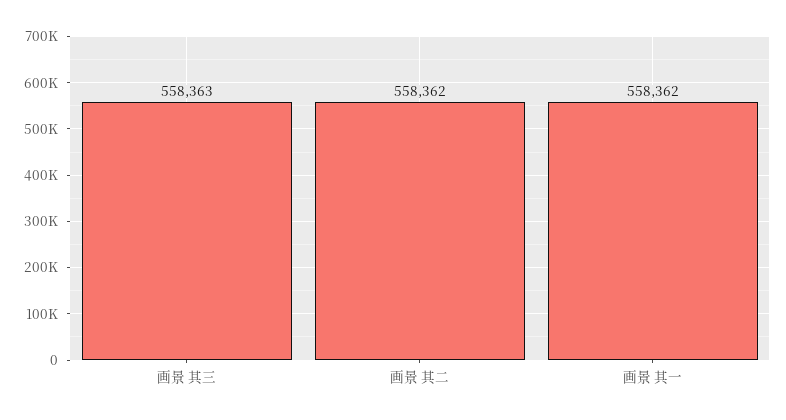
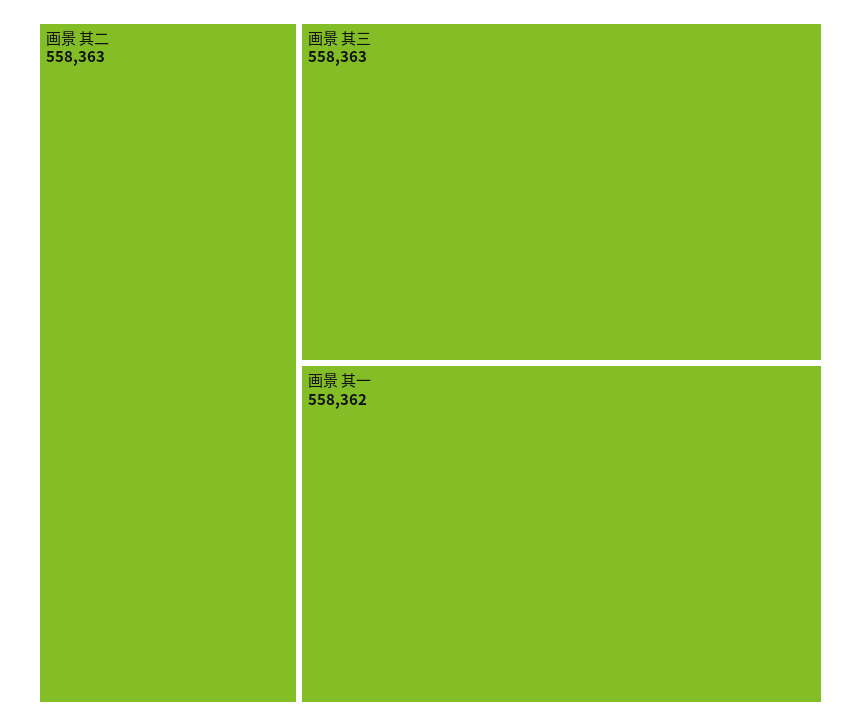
  {
    "画景 其三": 558363,
-   "画景 其二": 558362,
+   "画景 其二": 558363,
    "画景 其一": 558362
  }

